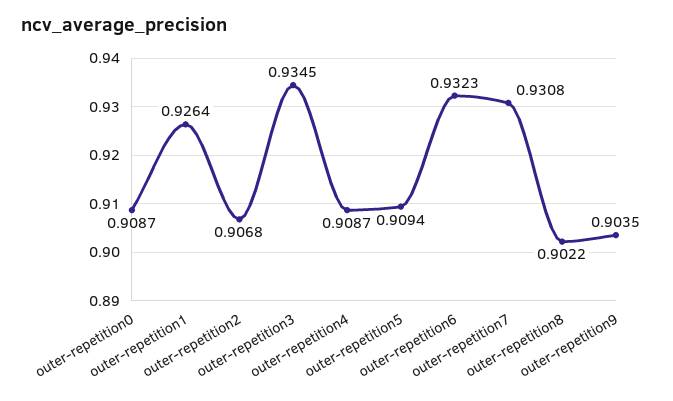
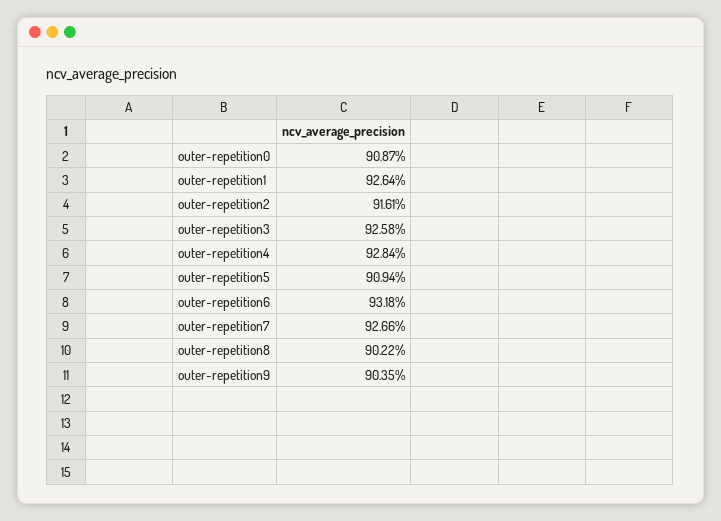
  {
    "outer-repetition0": 0.9087,
    "outer-repetition1": 0.9264,
-   "outer-repetition2": 0.9068,
+   "outer-repetition2": 0.9161,
-   "outer-repetition3": 0.9345,
+   "outer-repetition3": 0.9258,
-   "outer-repetition4": 0.9087,
+   "outer-repetition4": 0.9284,
    "outer-repetition5": 0.9094,
-   "outer-repetition6": 0.9323,
+   "outer-repetition6": 0.9318,
-   "outer-repetition7": 0.9308,
+   "outer-repetition7": 0.9266,
    "outer-repetition8": 0.9022,
    "outer-repetition9": 0.9035
  }

